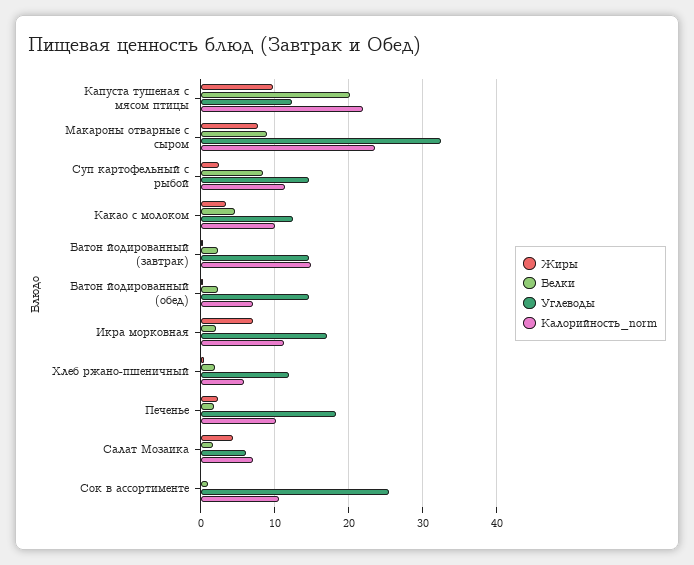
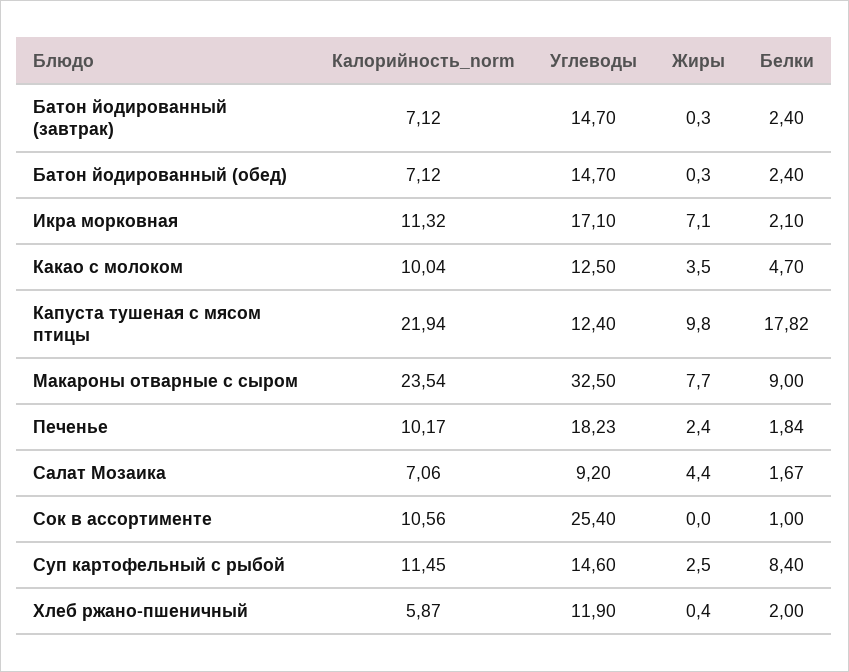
  {
    "Жиры": {
      "Капуста тушеная с мясом птицы": 9.8,
      "Макароны отварные с сыром": 7.7,
      "Суп картофельный с рыбой": 2.5,
      "Какао с молоком": 3.5,
      "Батон йодированный (завтрак)": 0.3,
      "Батон йодированный (обед)": 0.3,
      "Икра морковная": 7.1,
      "Хлеб ржано-пшеничный": 0.4,
      "Печенье": 2.4,
      "Салат Мозаика": 4.4,
      "Сок в ассортименте": 0
    },
    "Белки": {
-     "Капуста тушеная с мясом птицы": 20,
+     "Капуста тушеная с мясом птицы": 17.82,
      "Макароны отварные с сыром": 9,
      "Суп картофельный с рыбой": 8.4,
      "Какао с молоком": 4.7,
      "Батон йодированный (завтрак)": 2.4,
      "Батон йодированный (обед)": 2.4,
      "Икра морковная": 2.1,
      "Хлеб ржано-пшеничный": 2,
      "Печенье": 1.84,
      "Салат Мозаика": 1.67,
      "Сок в ассортименте": 1
    },
    "Углеводы": {
      "Капуста тушеная с мясом птицы": 12.4,
      "Макароны отварные с сыром": 32.5,
      "Суп картофельный с рыбой": 14.6,
      "Какао с молоком": 12.5,
      "Батон йодированный (завтрак)": 14.7,
      "Батон йодированный (обед)": 14.7,
      "Икра морковная": 17.1,
      "Хлеб ржано-пшеничный": 11.9,
      "Печенье": 18.23,
-     "Салат Мозаика": 6,
+     "Салат Мозаика": 9.2,
      "Сок в ассортименте": 25.4
    },
    "Калорийность_norm": {
      "Капуста тушеная с мясом птицы": 21.94,
      "Макароны отварные с сыром": 23.54,
      "Суп картофельный с рыбой": 11.45,
      "Какао с молоком": 10.04,
-     "Батон йодированный (завтрак)": 15,
+     "Батон йодированный (завтрак)": 7.12,
      "Батон йодированный (обед)": 7.12,
      "Икра морковная": 11.32,
      "Хлеб ржано-пшеничный": 5.87,
      "Печенье": 10.17,
      "Салат Мозаика": 7.06,
      "Сок в ассортименте": 10.56
    }
  }

